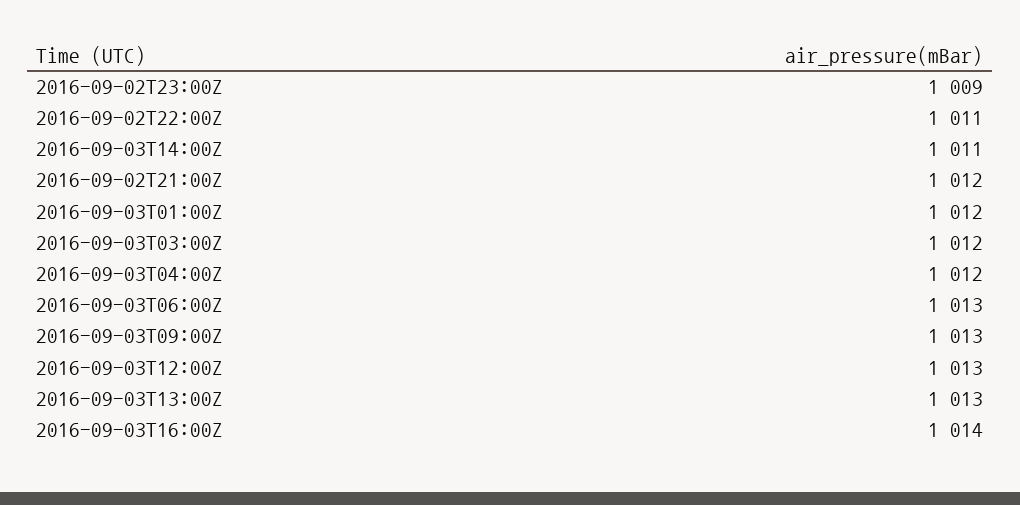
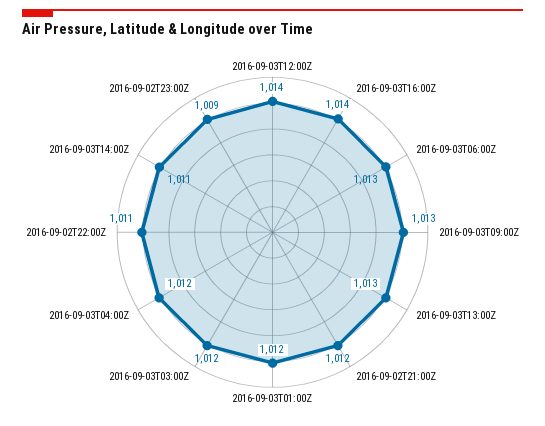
  {
    "2016-09-02T23:00Z": 1009,
    "2016-09-02T22:00Z": 1011,
    "2016-09-03T14:00Z": 1011,
    "2016-09-02T21:00Z": 1012,
    "2016-09-03T01:00Z": 1012,
    "2016-09-03T03:00Z": 1012,
    "2016-09-03T04:00Z": 1012,
    "2016-09-03T06:00Z": 1013,
    "2016-09-03T09:00Z": 1013,
-   "2016-09-03T12:00Z": 1013,
+   "2016-09-03T12:00Z": 1014,
    "2016-09-03T13:00Z": 1013,
    "2016-09-03T16:00Z": 1014
  }

